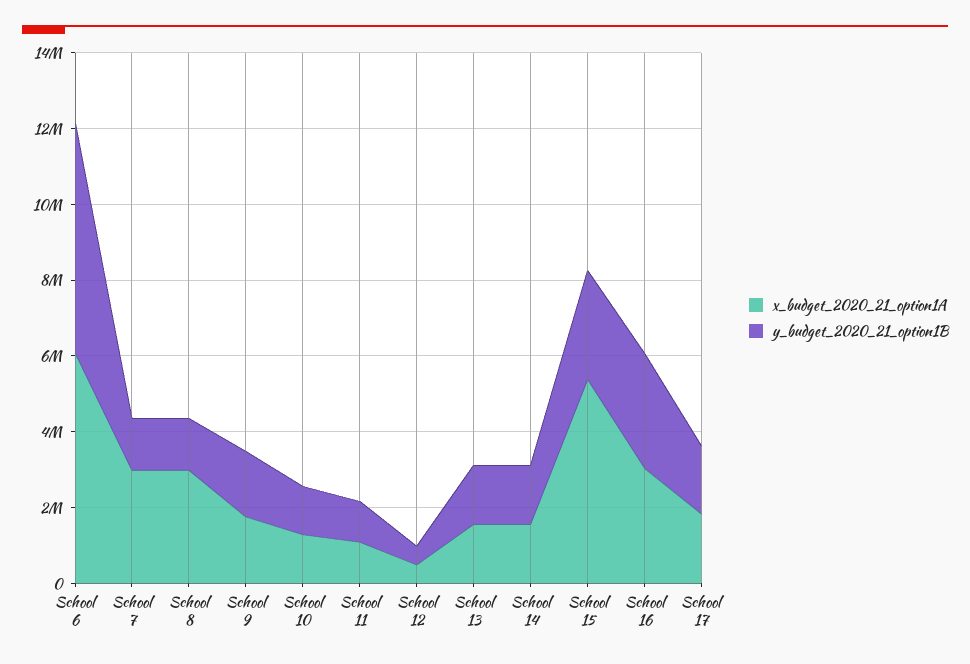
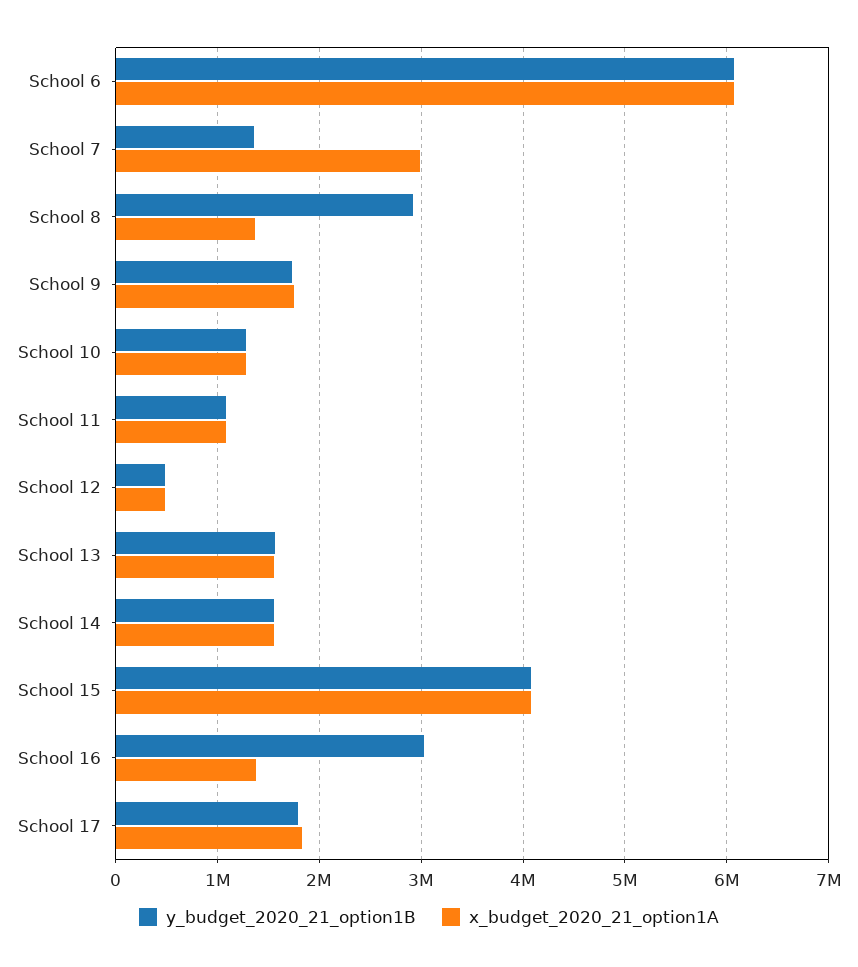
  {
    "x_budget_2020_21_option1A": {
      "School 6": 6100000,
      "School 7": 3000000,
-     "School 8": 3000000,
+     "School 8": 1400000,
      "School 9": 1700000,
      "School 10": 1300000,
      "School 11": 1100000,
      "School 12": 500000,
      "School 13": 1600000,
      "School 14": 1600000,
-     "School 15": 5500000,
+     "School 15": 4100000,
-     "School 16": 3000000,
+     "School 16": 1400000,
      "School 17": 1800000
    },
    "y_budget_2020_21_option1B": {
      "School 6": 6100000,
      "School 7": 1400000,
-     "School 8": 1500000,
+     "School 8": 2900000,
      "School 9": 1700000,
      "School 10": 1300000,
      "School 11": 1100000,
      "School 12": 500000,
      "School 13": 1600000,
      "School 14": 1600000,
-     "School 15": 3000000,
+     "School 15": 4100000,
      "School 16": 3000000,
      "School 17": 1800000
    }
  }

